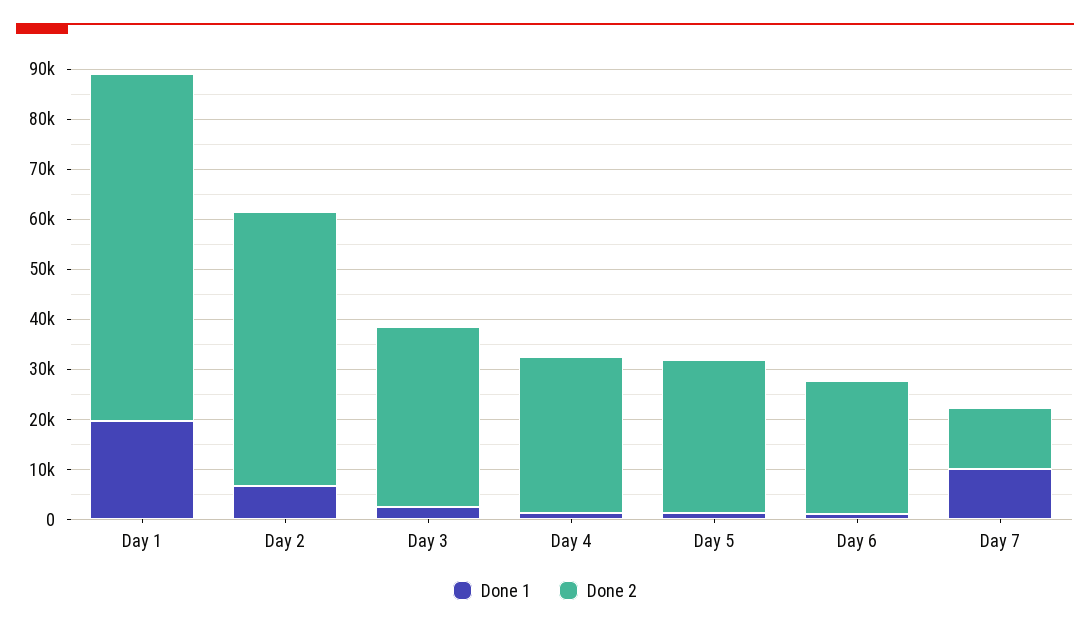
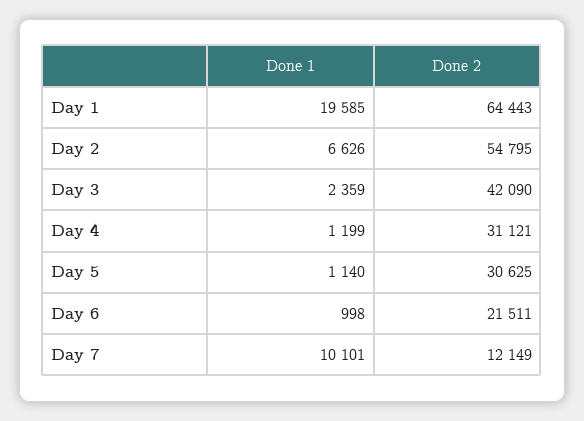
  {
    "Done 1": {
      "Day 1": 19585,
      "Day 2": 6626,
      "Day 3": 2359,
      "Day 4": 1199,
      "Day 5": 1140,
      "Day 6": 998,
      "Day 7": 10101
    },
    "Done 2": {
-     "Day 1": 70000,
+     "Day 1": 64443,
      "Day 2": 54795,
-     "Day 3": 36000,
+     "Day 3": 42090,
      "Day 4": 31121,
      "Day 5": 30625,
-     "Day 6": 26000,
+     "Day 6": 21511,
      "Day 7": 12149
    }
  }

